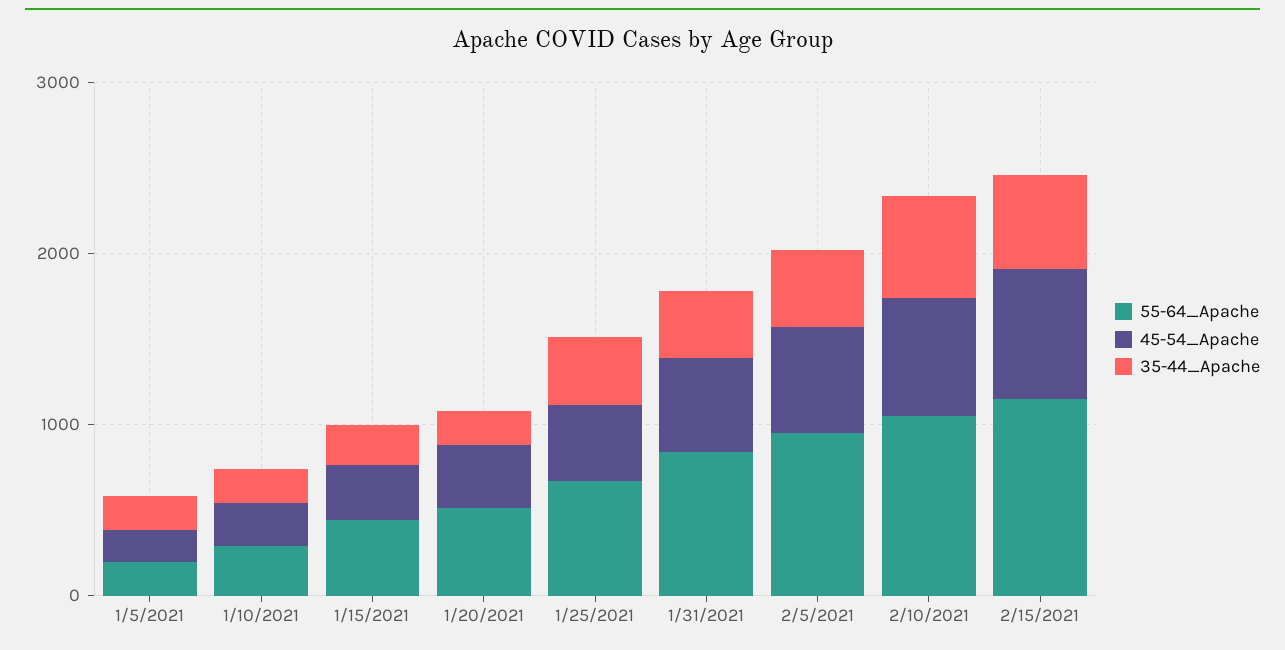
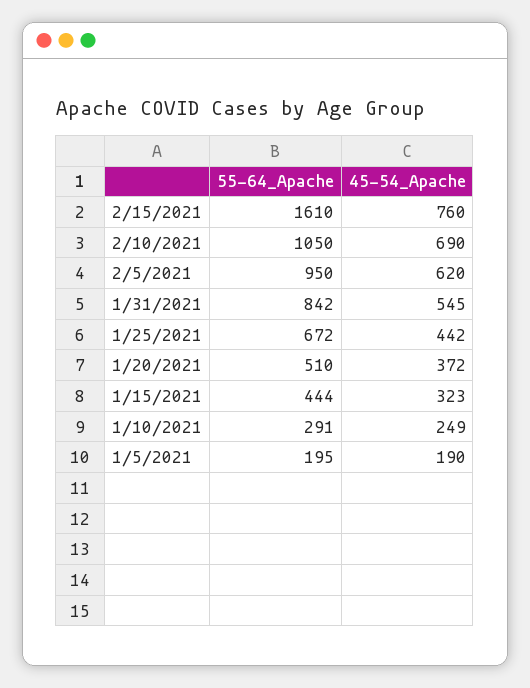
  {
    "55-64_Apache": {
      "1/5/2021": 195,
      "1/10/2021": 291,
      "1/15/2021": 444,
      "1/20/2021": 510,
      "1/25/2021": 672,
      "1/31/2021": 842,
      "2/5/2021": 950,
      "2/10/2021": 1050,
-     "2/15/2021": 1200
+     "2/15/2021": 1610
    },
    "45-54_Apache": {
      "1/5/2021": 190,
      "1/10/2021": 249,
      "1/15/2021": 323,
      "1/20/2021": 372,
      "1/25/2021": 442,
      "1/31/2021": 545,
      "2/5/2021": 620,
      "2/10/2021": 690,
      "2/15/2021": 760
-   },
+   }
-   "35-44_Apache": {
-     "1/5/2021": 200,
-     "1/10/2021": 200,
-     "1/15/2021": 200,
-     "1/20/2021": 200,
-     "1/25/2021": 400,
-     "1/31/2021": 400,
-     "2/5/2021": 400,
-     "2/10/2021": 600,
-     "2/15/2021": 600
-   }
  }

